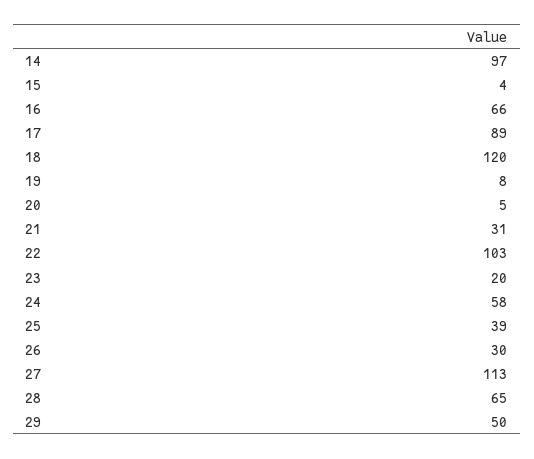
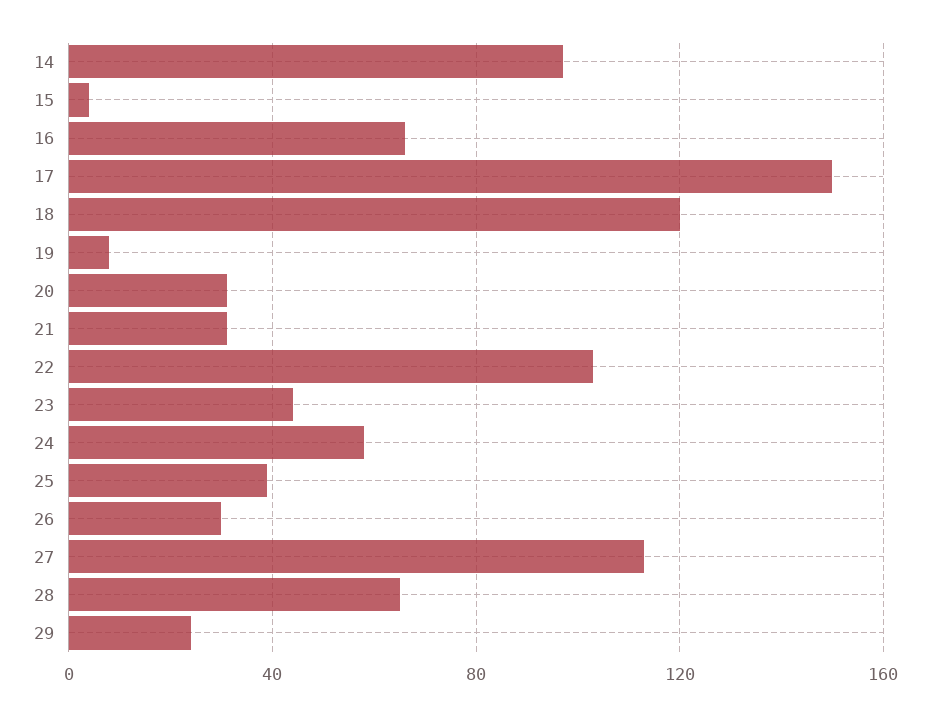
  {
    "14": 97,
    "15": 4,
    "16": 66,
-   "17": 89,
+   "17": 150,
    "18": 120,
    "19": 8,
-   "20": 5,
+   "20": 30,
    "21": 31,
    "22": 103,
-   "23": 20,
+   "23": 45,
    "24": 58,
    "25": 39,
    "26": 30,
    "27": 113,
    "28": 65,
-   "29": 50
+   "29": 25
  }

